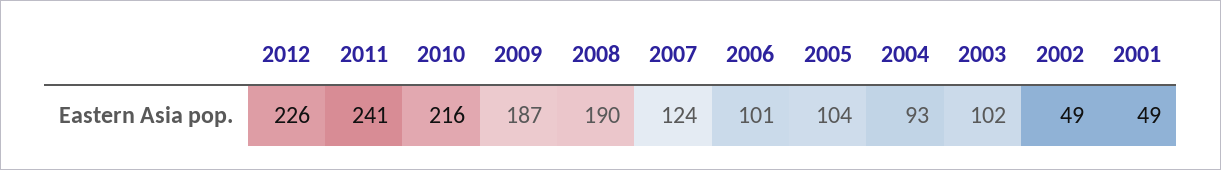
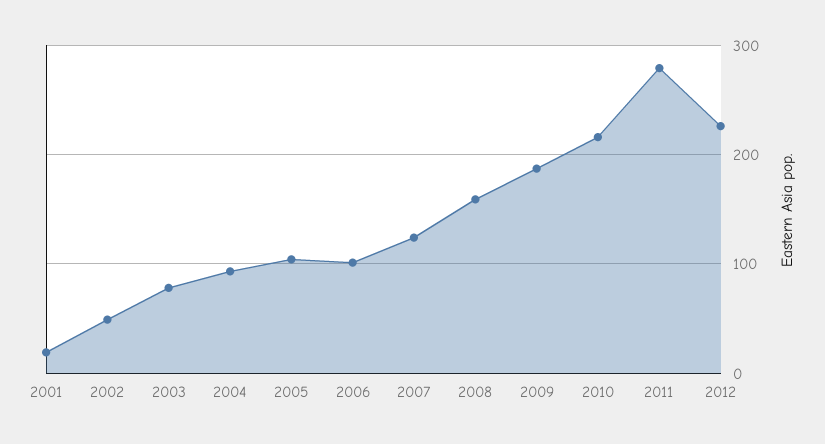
  {
    "2012": 226,
-   "2011": 241,
+   "2011": 280,
    "2010": 216,
    "2009": 187,
-   "2008": 190,
+   "2008": 160,
    "2007": 124,
    "2006": 101,
    "2005": 104,
    "2004": 93,
-   "2003": 102,
+   "2003": 80,
    "2002": 49,
-   "2001": 49
+   "2001": 20
  }

